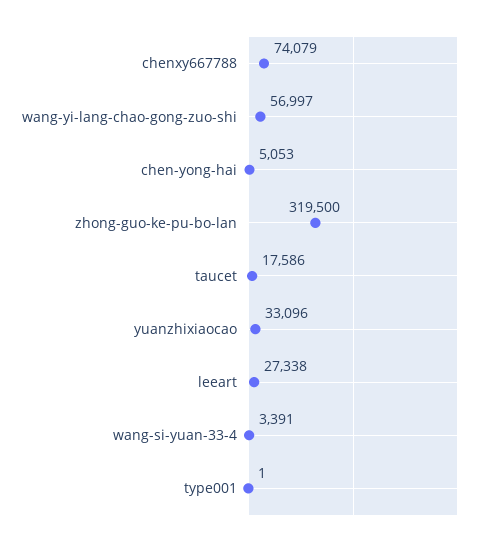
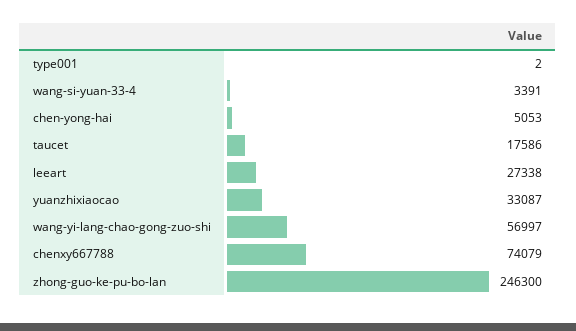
  {
    "chenxy667788": 74079,
    "wang-yi-lang-chao-gong-zuo-shi": 56997,
    "chen-yong-hai": 5053,
-   "zhong-guo-ke-pu-bo-lan": 319500,
+   "zhong-guo-ke-pu-bo-lan": 246300,
    "taucet": 17586,
-   "yuanzhixiaocao": 33096,
+   "yuanzhixiaocao": 33087,
    "leeart": 27338,
    "wang-si-yuan-33-4": 3391,
-   "type001": 1
+   "type001": 2
  }

